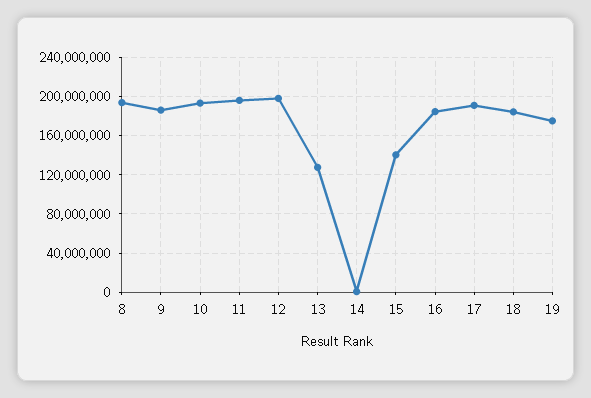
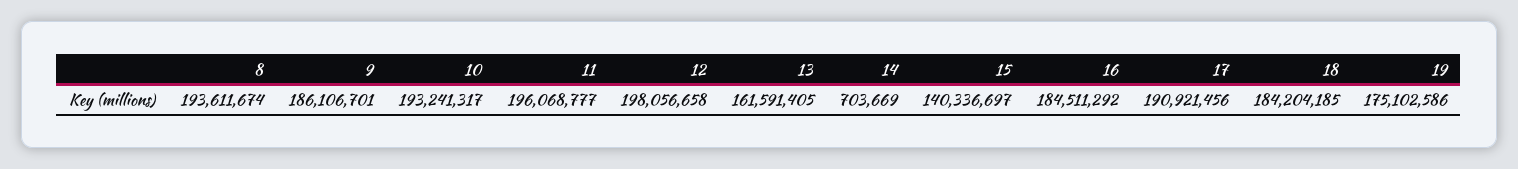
  {
    "8": 193611674,
    "9": 186106701,
    "10": 193241317,
    "11": 196068777,
    "12": 198056658,
-   "13": 130000000,
+   "13": 161591405,
    "14": 703669,
    "15": 140336697,
    "16": 184511292,
    "17": 190921456,
    "18": 184204185,
    "19": 175102586
  }

